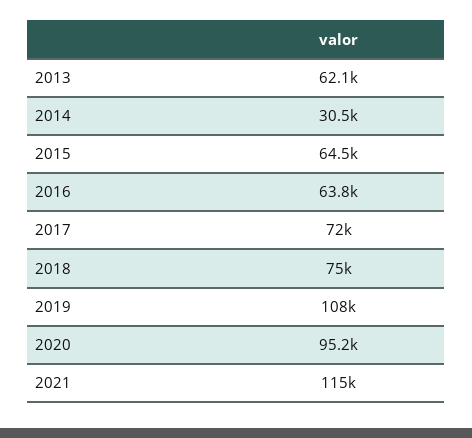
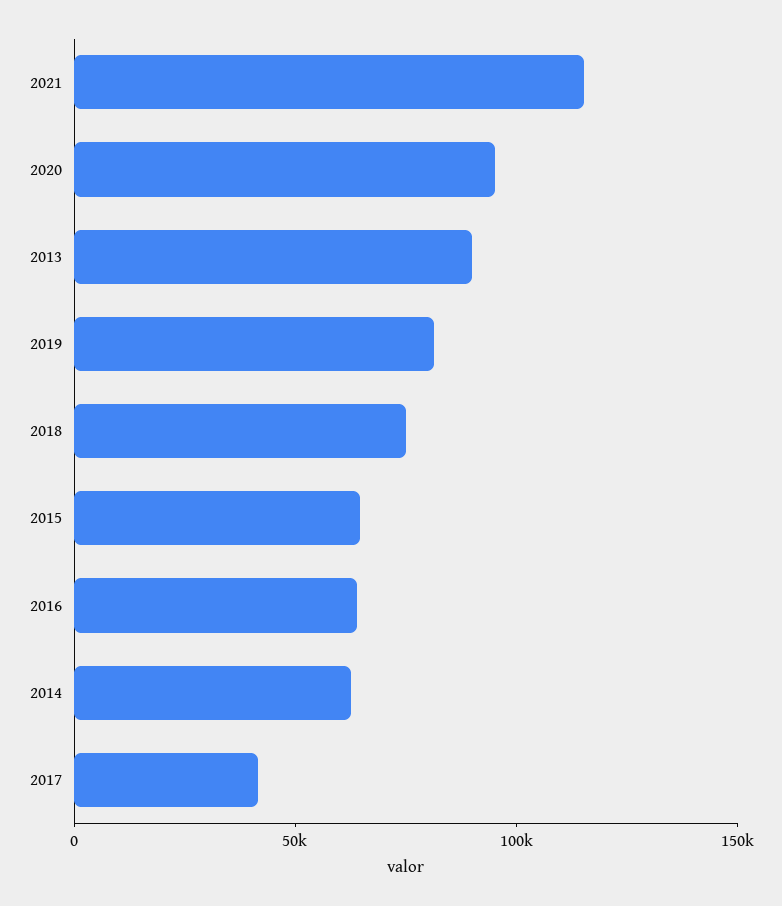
  {
-   "2013": 62100,
+   "2013": 90000,
-   "2014": 30500,
+   "2014": 60000,
    "2015": 64500,
    "2016": 63800,
-   "2017": 72000,
+   "2017": 40000,
    "2018": 75000,
-   "2019": 108000,
+   "2019": 80000,
    "2020": 95200,
    "2021": 115000
  }

